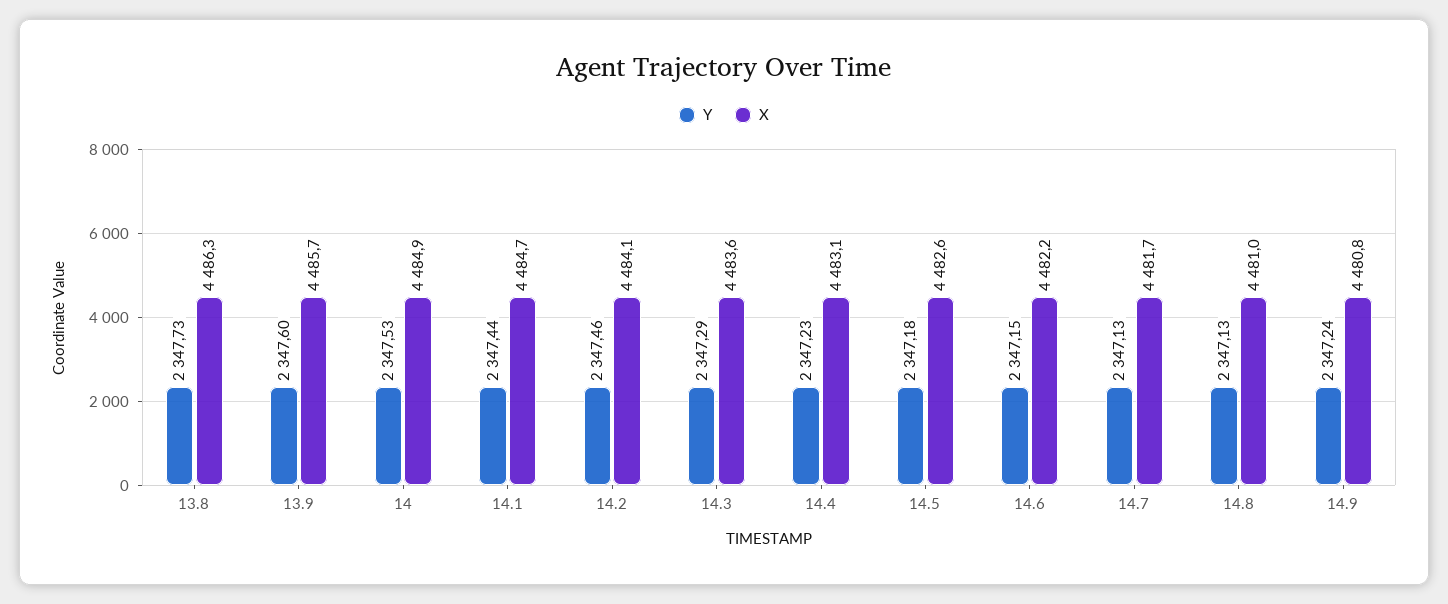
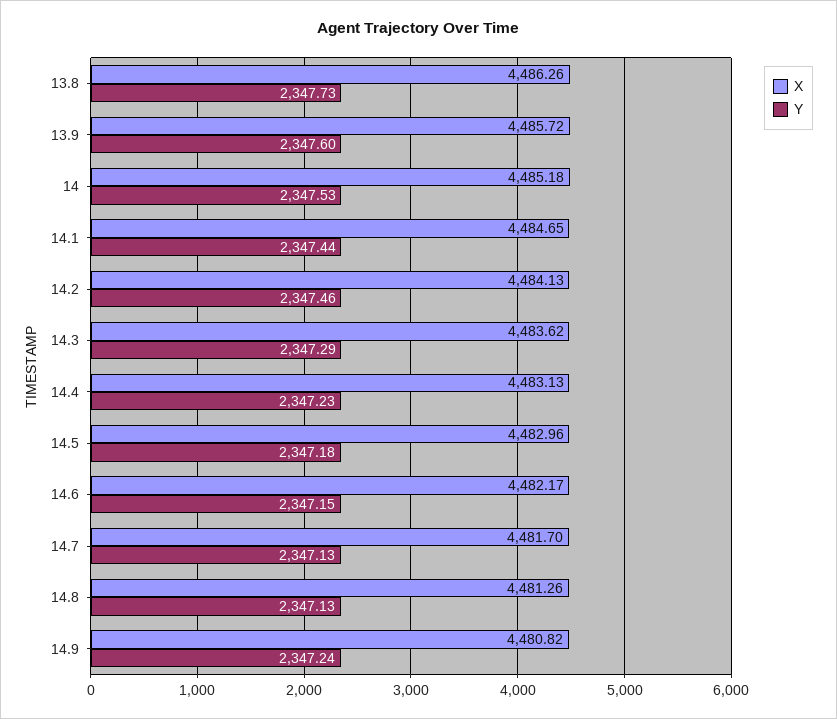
  {
    "Y": {
      "13.8": 2347.73,
      "13.9": 2347.6,
      "14": 2347.53,
      "14.1": 2347.44,
      "14.2": 2347.46,
      "14.3": 2347.29,
      "14.4": 2347.23,
      "14.5": 2347.18,
      "14.6": 2347.15,
      "14.7": 2347.13,
      "14.8": 2347.13,
      "14.9": 2347.24
    },
    "X": {
      "13.8": 4486.26,
      "13.9": 4485.72,
-     "14": 4484.9,
+     "14": 4485.18,
      "14.1": 4484.65,
      "14.2": 4484.13,
      "14.3": 4483.62,
      "14.4": 4483.13,
-     "14.5": 4482.6,
+     "14.5": 4482.96,
      "14.6": 4482.17,
      "14.7": 4481.7,
-     "14.8": 4481,
+     "14.8": 4481.26,
      "14.9": 4480.82
    }
  }

